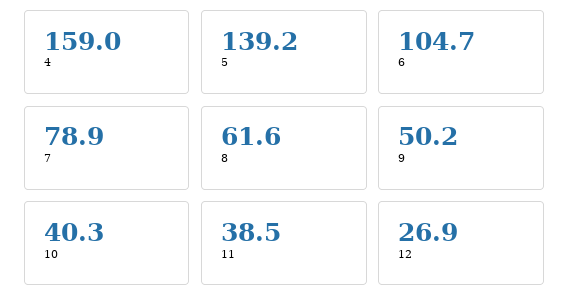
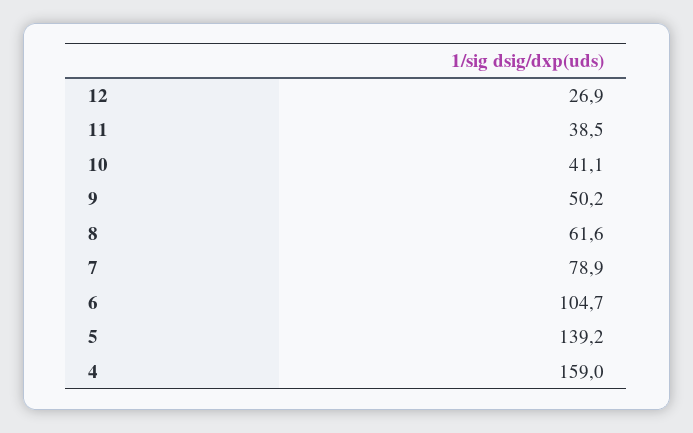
  {
    "4": 159,
    "5": 139.2,
    "6": 104.7,
    "7": 78.9,
    "8": 61.6,
    "9": 50.2,
-   "10": 40.3,
+   "10": 41.1,
    "11": 38.5,
    "12": 26.9
  }

